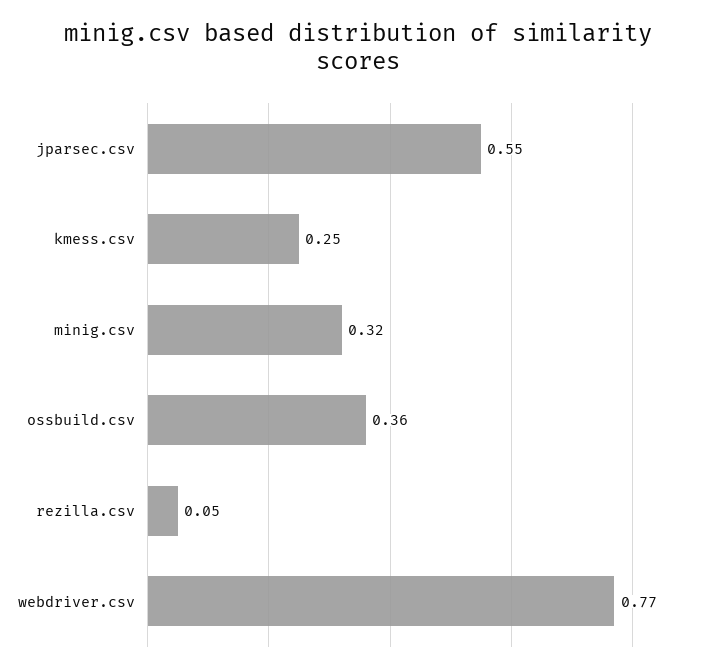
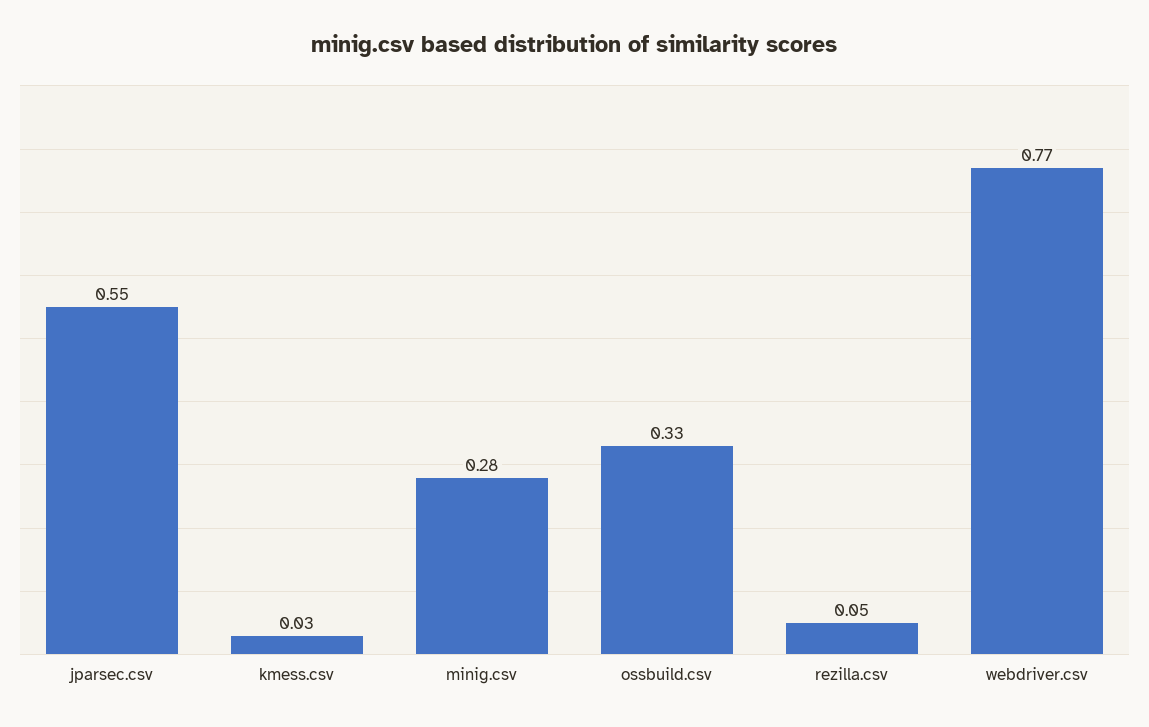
  {
    "jparsec.csv": 0.55,
-   "kmess.csv": 0.25,
+   "kmess.csv": 0.03,
-   "minig.csv": 0.32,
+   "minig.csv": 0.28,
-   "ossbuild.csv": 0.36,
+   "ossbuild.csv": 0.33,
    "rezilla.csv": 0.05,
    "webdriver.csv": 0.77
  }

